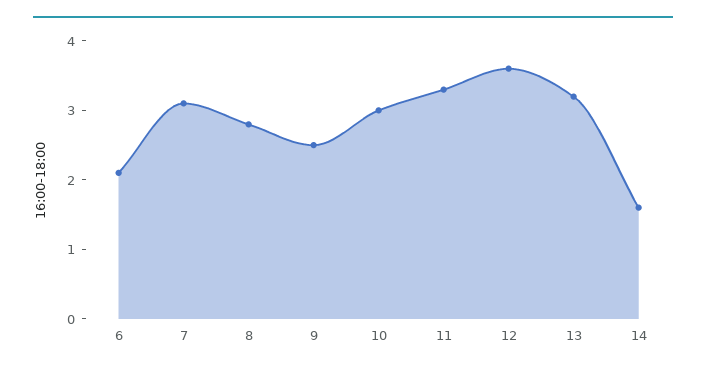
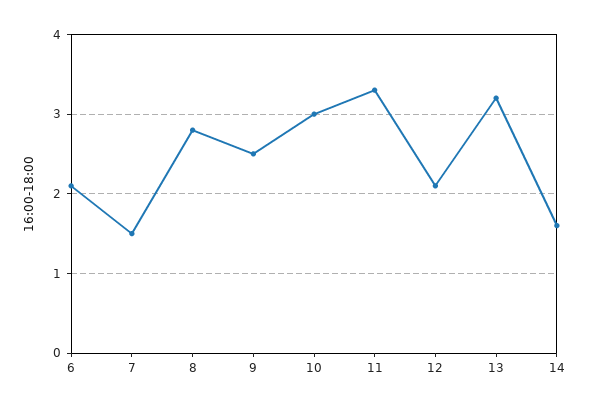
  {
    "6": 2.1,
-   "7": 3,
+   "7": 1.5,
    "8": 2.8,
    "9": 2.5,
    "10": 3,
    "11": 3.3,
-   "12": 3.5,
+   "12": 2.1,
    "13": 3.2,
    "14": 1.6
  }

